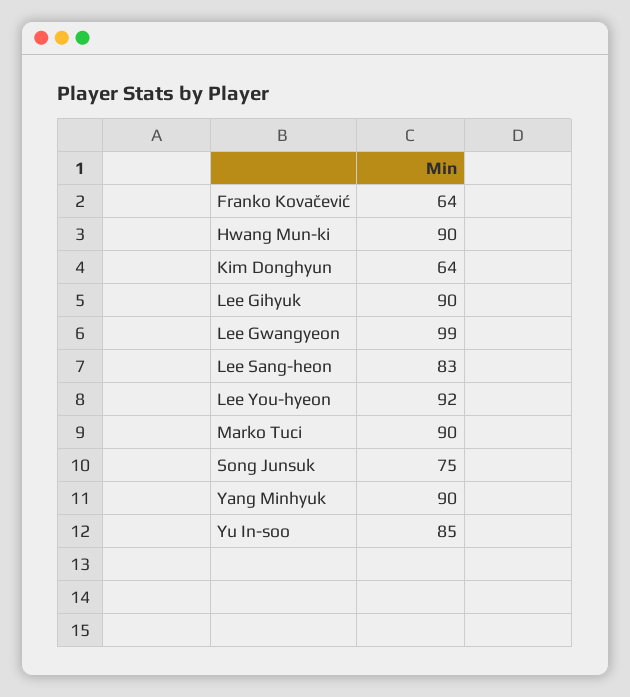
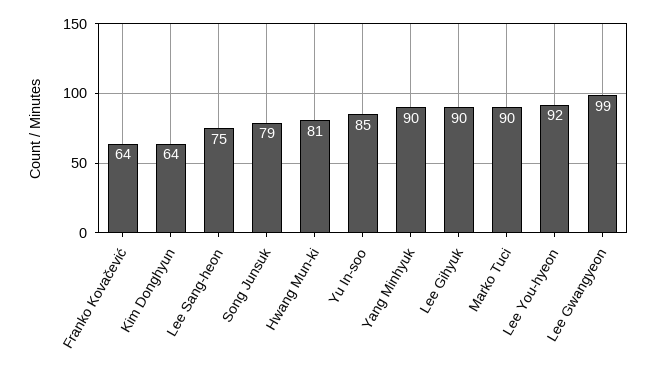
  {
    "Franko Kovačević": 64,
-   "Hwang Mun-ki": 90,
+   "Hwang Mun-ki": 81,
    "Kim Donghyun": 64,
    "Lee Gihyuk": 90,
    "Lee Gwangyeon": 99,
-   "Lee Sang-heon": 83,
+   "Lee Sang-heon": 75,
    "Lee You-hyeon": 92,
    "Marko Tuci": 90,
-   "Song Junsuk": 75,
+   "Song Junsuk": 79,
    "Yang Minhyuk": 90,
    "Yu In-soo": 85
  }

